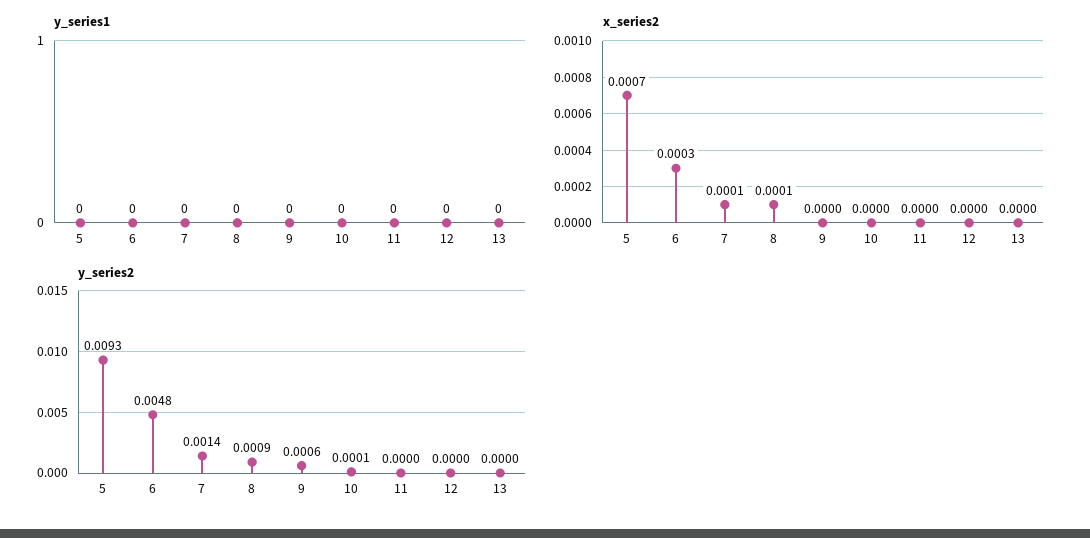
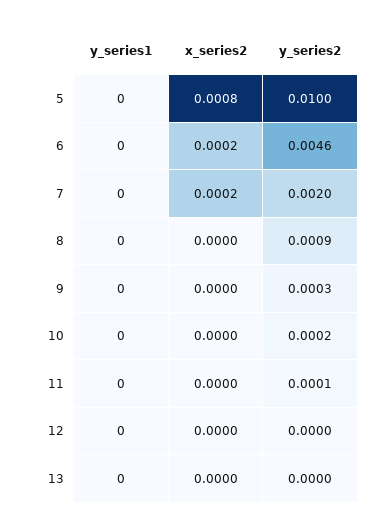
  {
    "y_series1": {
      "5": 0,
      "6": 0,
      "7": 0,
      "8": 0,
      "9": 0,
      "10": 0,
      "11": 0,
      "12": 0,
      "13": 0
    },
    "x_series2": {
-     "5": 0.0007,
+     "5": 0.0008,
-     "6": 0.0003,
+     "6": 0.0002,
-     "7": 0.0001,
+     "7": 0.0002,
-     "8": 0.0001,
+     "8": 0,
      "9": 0,
      "10": 0,
      "11": 0,
      "12": 0,
      "13": 0
    },
    "y_series2": {
-     "5": 0.0093,
+     "5": 0.01,
-     "6": 0.0048,
+     "6": 0.0046,
-     "7": 0.0014,
+     "7": 0.002,
      "8": 0.0009,
-     "9": 0.0006,
+     "9": 0.0003,
-     "10": 0.0001,
+     "10": 0.0002,
-     "11": 0,
+     "11": 0.0001,
      "12": 0,
      "13": 0
    }
  }

